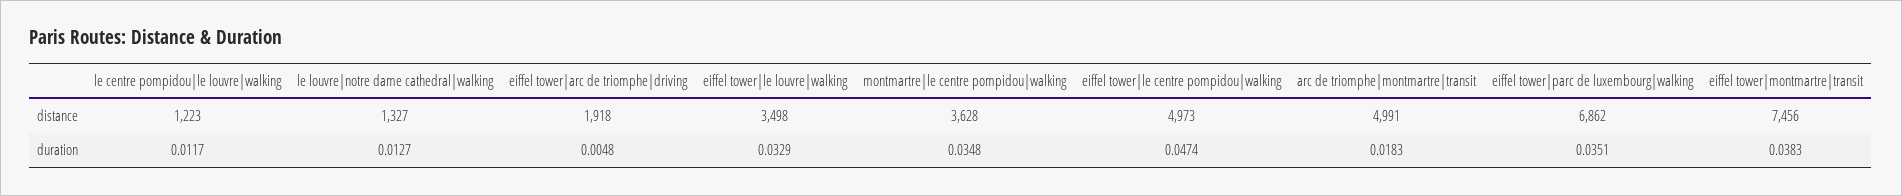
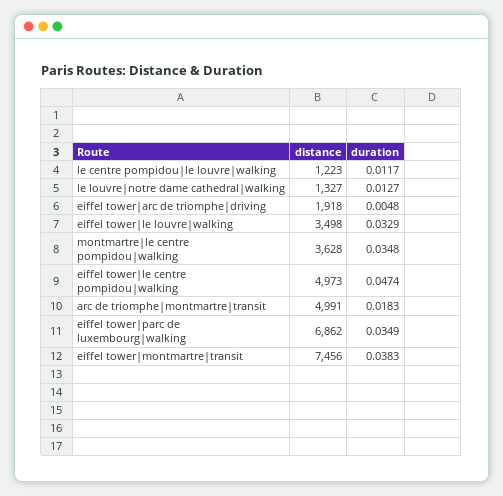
  {
    "le centre pompidou|le louvre|walking": {
      "distance": 1223,
      "duration": 0.0117
    },
    "le louvre|notre dame cathedral|walking": {
      "distance": 1327,
      "duration": 0.0127
    },
    "eiffel tower|arc de triomphe|driving": {
      "distance": 1918,
      "duration": 0.0048
    },
    "eiffel tower|le louvre|walking": {
      "distance": 3498,
      "duration": 0.0329
    },
    "montmartre|le centre pompidou|walking": {
      "distance": 3628,
      "duration": 0.0348
    },
    "eiffel tower|le centre pompidou|walking": {
      "distance": 4973,
      "duration": 0.0474
    },
    "arc de triomphe|montmartre|transit": {
      "distance": 4991,
      "duration": 0.0183
    },
    "eiffel tower|parc de luxembourg|walking": {
      "distance": 6862,
-     "duration": 0.0351
+     "duration": 0.0349
    },
    "eiffel tower|montmartre|transit": {
      "distance": 7456,
      "duration": 0.0383
    }
  }

